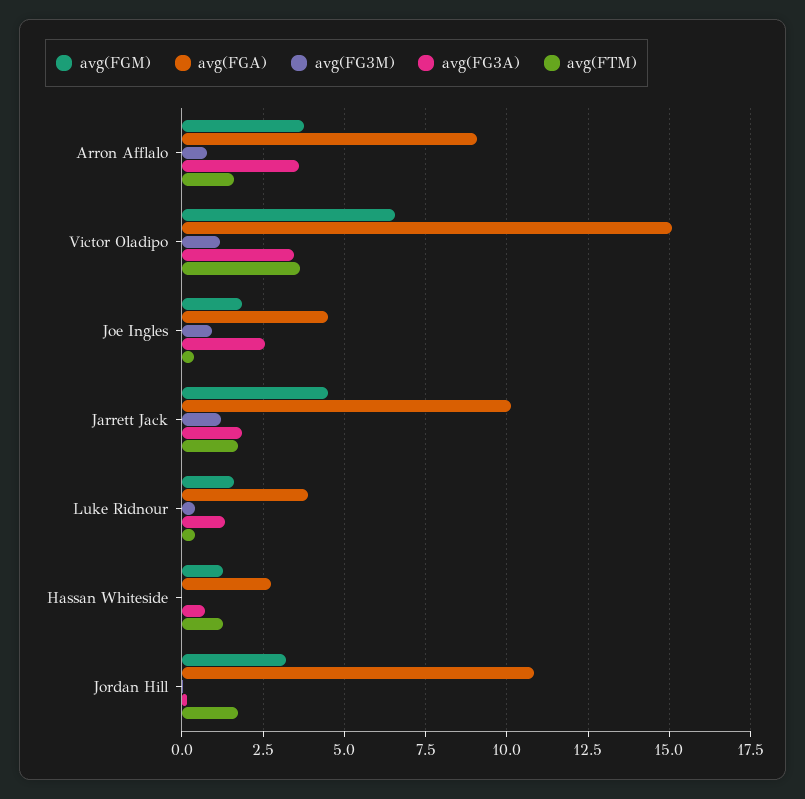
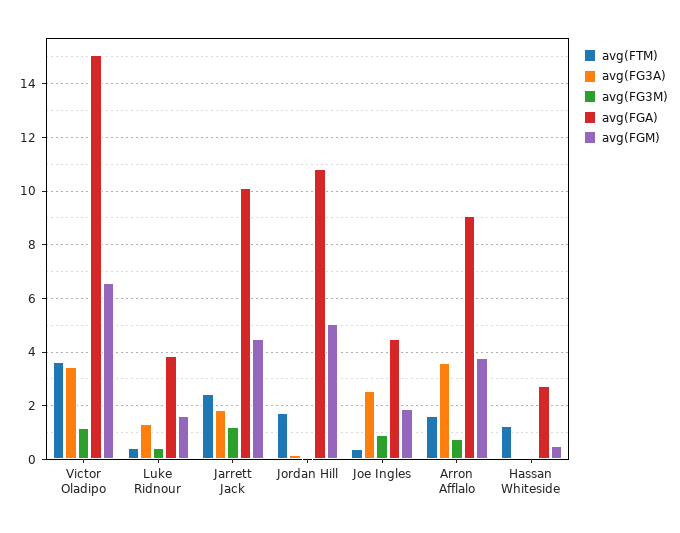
  {
    "avg(FGM)": {
      "Arron Afflalo": 3.75,
      "Victor Oladipo": 6.5,
      "Joe Ingles": 1.75,
      "Jarrett Jack": 4.5,
      "Luke Ridnour": 1.5,
-     "Hassan Whiteside": 1.25,
+     "Hassan Whiteside": 0.5,
-     "Jordan Hill": 3.25
+     "Jordan Hill": 5
    },
    "avg(FGA)": {
      "Arron Afflalo": 9,
      "Victor Oladipo": 15,
      "Joe Ingles": 4.5,
      "Jarrett Jack": 10.25,
      "Luke Ridnour": 3.75,
      "Hassan Whiteside": 2.75,
      "Jordan Hill": 10.75
    },
    "avg(FG3M)": {
      "Arron Afflalo": 0.75,
      "Victor Oladipo": 1.25,
      "Joe Ingles": 1,
      "Jarrett Jack": 1.25,
      "Luke Ridnour": 0.5,
      "Hassan Whiteside": 0,
      "Jordan Hill": 0
    },
    "avg(FG3A)": {
      "Arron Afflalo": 3.5,
      "Victor Oladipo": 3.5,
      "Joe Ingles": 2.5,
      "Jarrett Jack": 1.75,
      "Luke Ridnour": 1.25,
-     "Hassan Whiteside": 0.75,
+     "Hassan Whiteside": 0,
      "Jordan Hill": 0.25
    },
    "avg(FTM)": {
      "Arron Afflalo": 1.5,
      "Victor Oladipo": 3.75,
      "Joe Ingles": 0.5,
-     "Jarrett Jack": 1.75,
+     "Jarrett Jack": 2.5,
      "Luke Ridnour": 0.5,
      "Hassan Whiteside": 1.25,
      "Jordan Hill": 1.75
    }
  }

